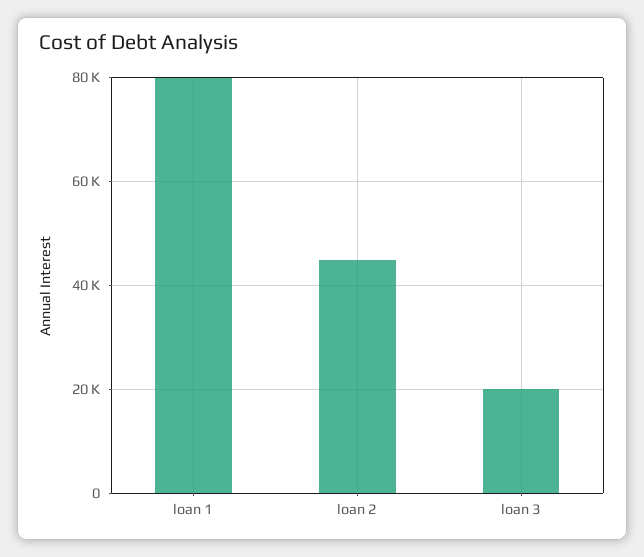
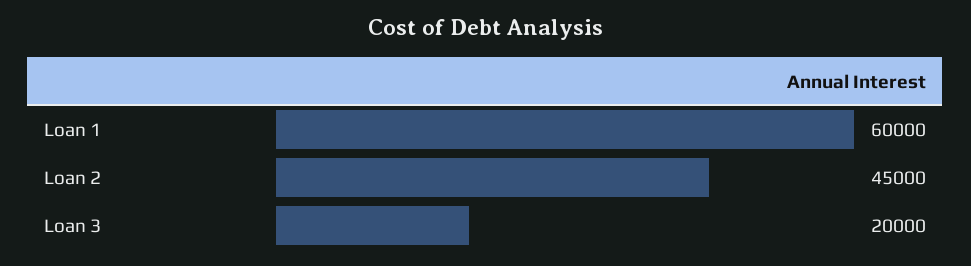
  {
-   "loan 1": 80000,
+   "loan 1": 60000,
    "loan 2": 45000,
    "loan 3": 20000
  }

